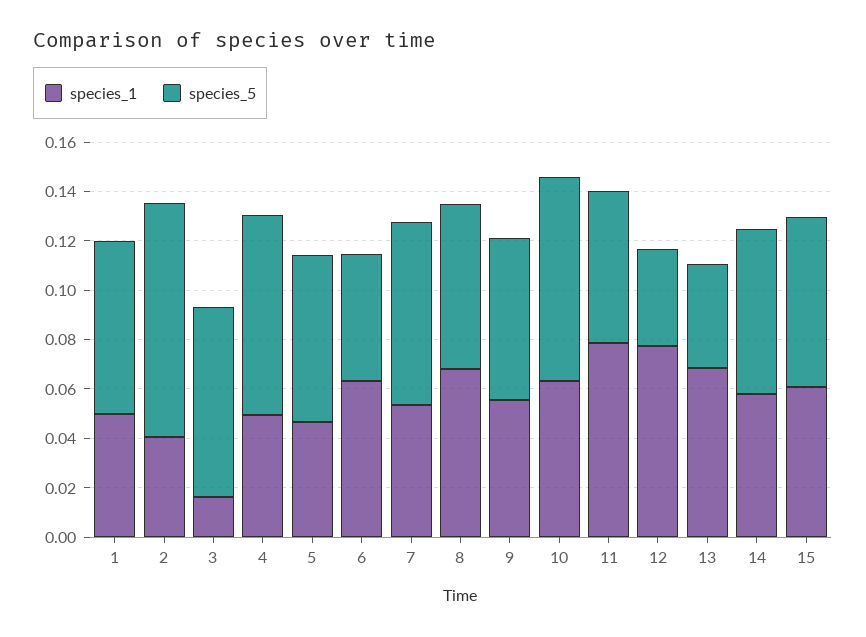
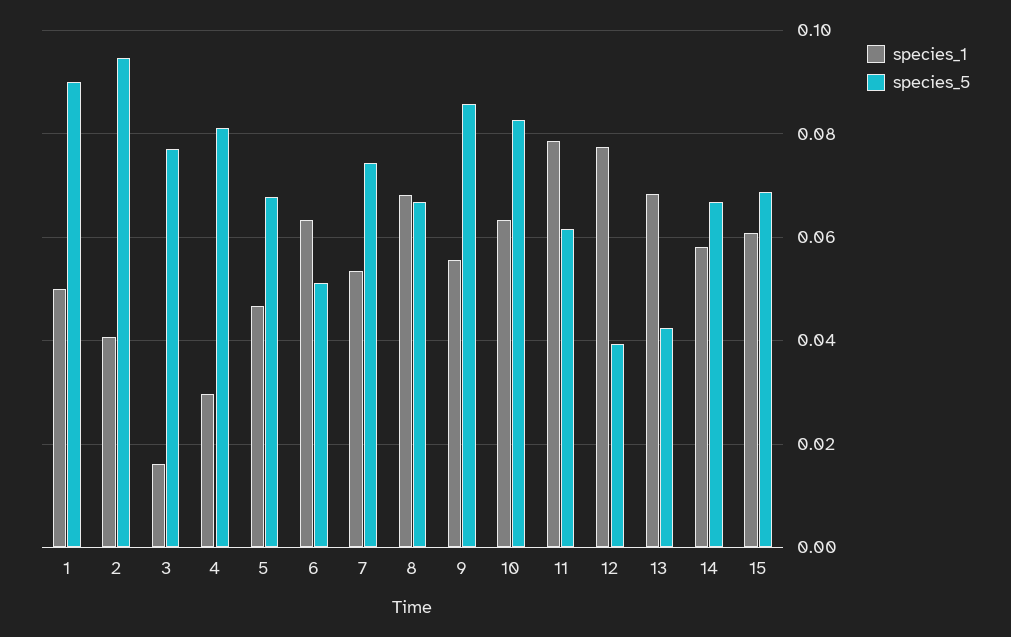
  {
    "species_1": {
      "1": 0.05,
      "2": 0.04,
      "3": 0.016,
-     "4": 0.05,
+     "4": 0.03,
      "5": 0.046,
      "6": 0.064,
      "7": 0.054,
      "8": 0.068,
      "9": 0.056,
      "10": 0.064,
      "11": 0.078,
      "12": 0.078,
      "13": 0.068,
      "14": 0.058,
      "15": 0.06
    },
    "species_5": {
-     "1": 0.07,
+     "1": 0.09,
      "2": 0.094,
      "3": 0.078,
      "4": 0.082,
      "5": 0.068,
      "6": 0.052,
      "7": 0.074,
      "8": 0.066,
-     "9": 0.065,
+     "9": 0.086,
      "10": 0.082,
      "11": 0.062,
      "12": 0.04,
      "13": 0.042,
      "14": 0.066,
      "15": 0.068
    }
  }

